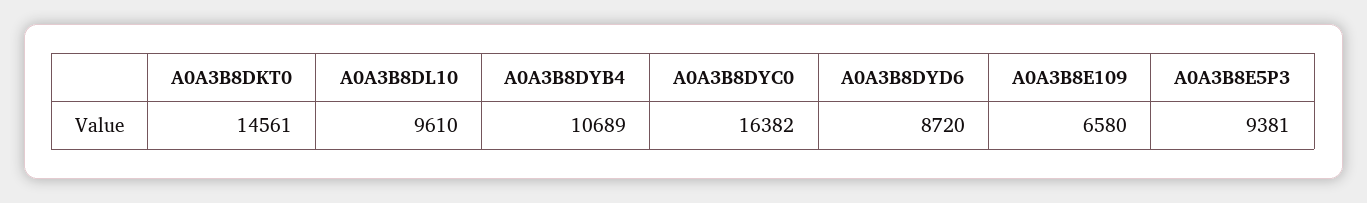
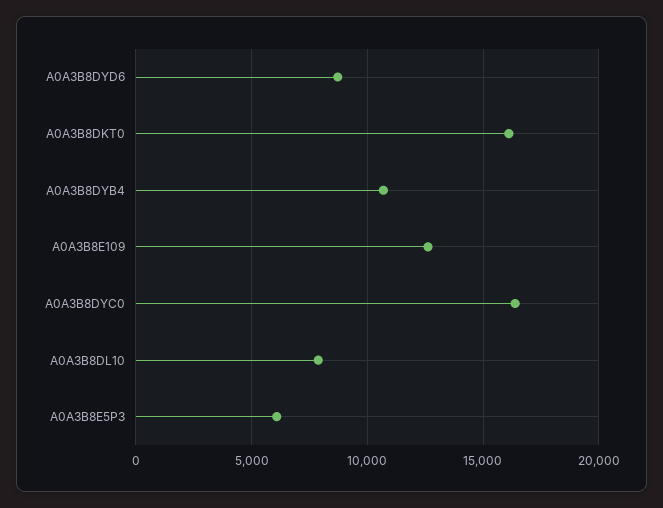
  {
-   "A0A3B8DKT0": 14561,
+   "A0A3B8DKT0": 16000,
-   "A0A3B8DL10": 9610,
+   "A0A3B8DL10": 8000,
    "A0A3B8DYB4": 10689,
    "A0A3B8DYC0": 16382,
    "A0A3B8DYD6": 8720,
-   "A0A3B8E109": 6580,
+   "A0A3B8E109": 12500,
-   "A0A3B8E5P3": 9381
+   "A0A3B8E5P3": 6000
  }

